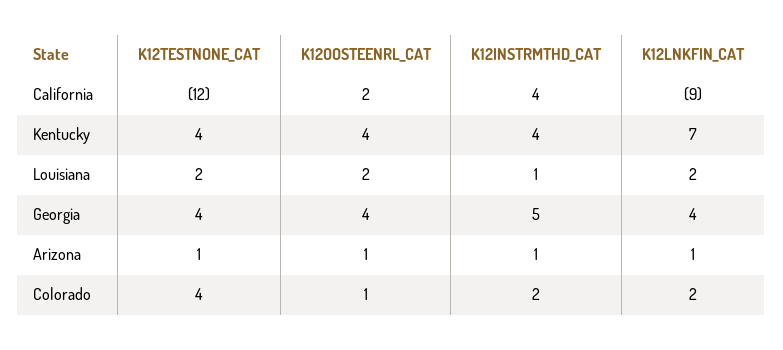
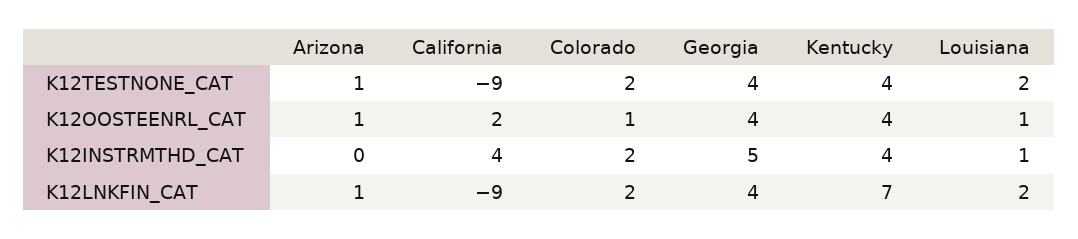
  {
    "K12TESTNONE_CAT": {
-     "California": -12,
+     "California": -9,
      "Kentucky": 4,
      "Louisiana": 2,
      "Georgia": 4,
      "Arizona": 1,
-     "Colorado": 4
+     "Colorado": 2
    },
    "K12OOSTEENRL_CAT": {
      "California": 2,
      "Kentucky": 4,
-     "Louisiana": 2,
+     "Louisiana": 1,
      "Georgia": 4,
      "Arizona": 1,
      "Colorado": 1
    },
    "K12INSTRMTHD_CAT": {
      "California": 4,
      "Kentucky": 4,
      "Louisiana": 1,
      "Georgia": 5,
-     "Arizona": 1,
+     "Arizona": 0,
      "Colorado": 2
    },
    "K12LNKFIN_CAT": {
      "California": -9,
      "Kentucky": 7,
      "Louisiana": 2,
      "Georgia": 4,
      "Arizona": 1,
      "Colorado": 2
    }
  }

